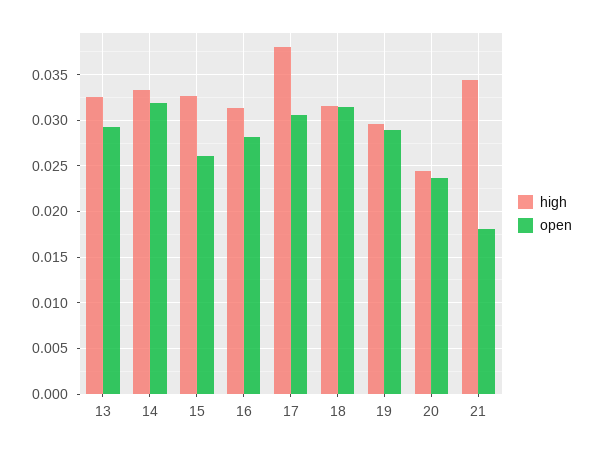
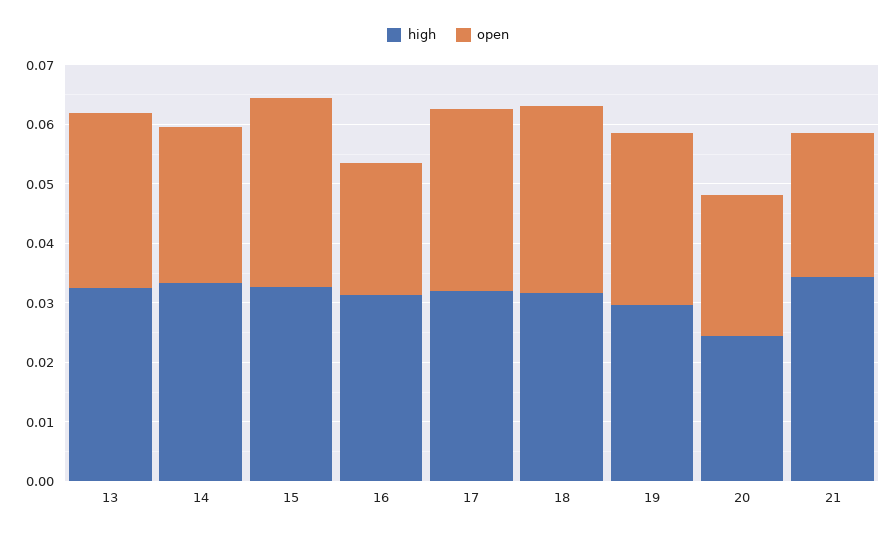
  {
    "high": {
      "13": 0.033,
      "14": 0.033,
      "15": 0.033,
      "16": 0.031,
-     "17": 0.038,
+     "17": 0.032,
      "18": 0.032,
      "19": 0.03,
      "20": 0.024,
      "21": 0.034
    },
    "open": {
      "13": 0.029,
-     "14": 0.032,
+     "14": 0.026,
-     "15": 0.026,
+     "15": 0.032,
-     "16": 0.028,
+     "16": 0.022,
      "17": 0.031,
      "18": 0.032,
      "19": 0.029,
      "20": 0.024,
-     "21": 0.018
+     "21": 0.024
    }
  }

